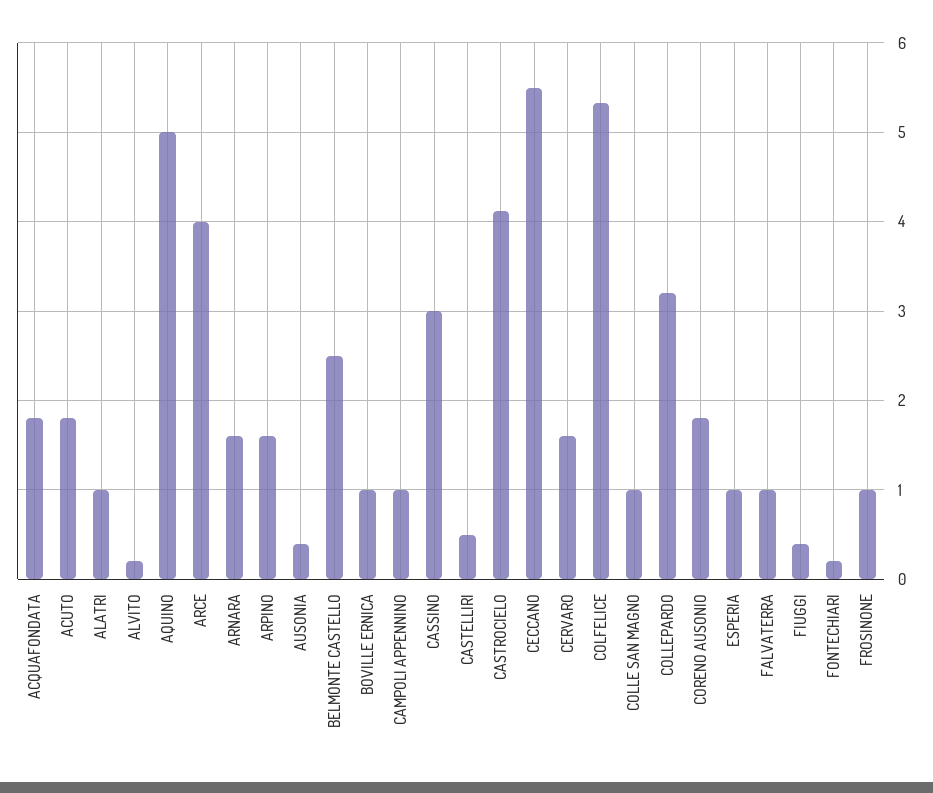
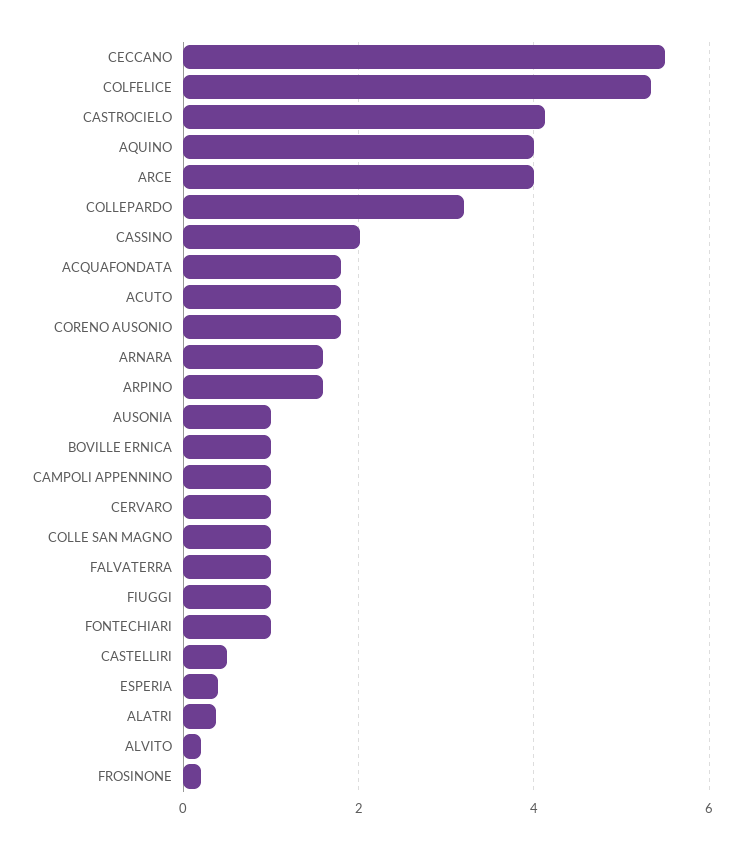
  {
    "ACQUAFONDATA": 1.8,
    "ACUTO": 1.8,
-   "ALATRI": 1,
+   "ALATRI": 0.4,
    "ALVITO": 0.2,
-   "AQUINO": 5,
+   "AQUINO": 4,
    "ARCE": 4,
    "ARNARA": 1.6,
    "ARPINO": 1.6,
-   "AUSONIA": 0.4,
+   "AUSONIA": 1,
-   "BELMONTE CASTELLO": 2.5,
    "BOVILLE ERNICA": 1,
    "CAMPOLI APPENNINO": 1,
-   "CASSINO": 3,
+   "CASSINO": 2,
    "CASTELLIRI": 0.5,
    "CASTROCIELO": 4.1,
    "CECCANO": 5.5,
-   "CERVARO": 1.6,
+   "CERVARO": 1,
    "COLFELICE": 5.3,
    "COLLE SAN MAGNO": 1,
    "COLLEPARDO": 3.2,
    "CORENO AUSONIO": 1.8,
-   "ESPERIA": 1,
+   "ESPERIA": 0.4,
    "FALVATERRA": 1,
-   "FIUGGI": 0.4,
+   "FIUGGI": 1,
-   "FONTECHIARI": 0.2,
+   "FONTECHIARI": 1,
-   "FROSINONE": 1
+   "FROSINONE": 0.2
  }

